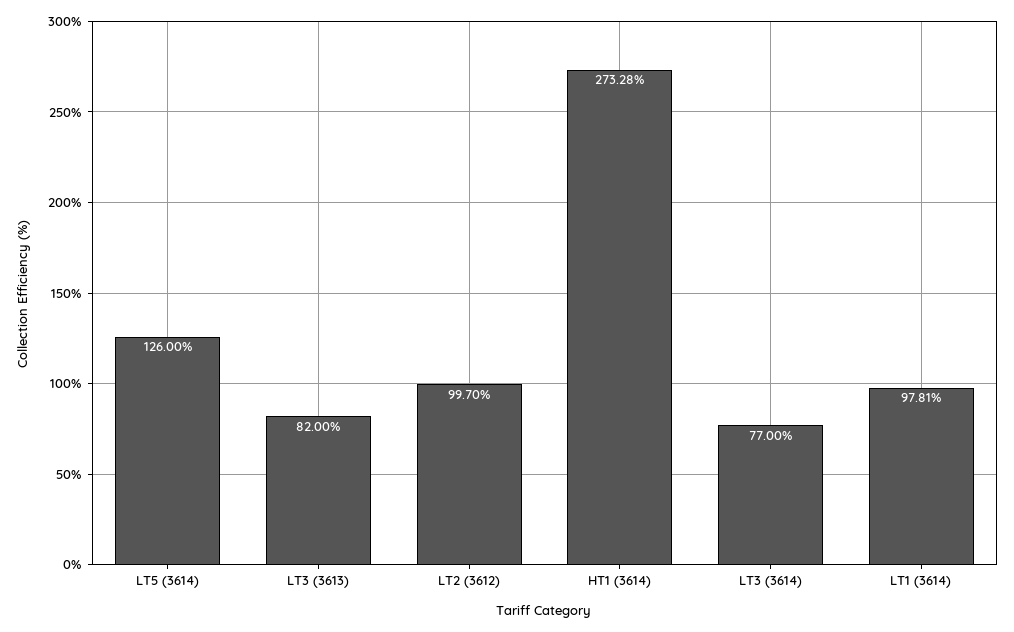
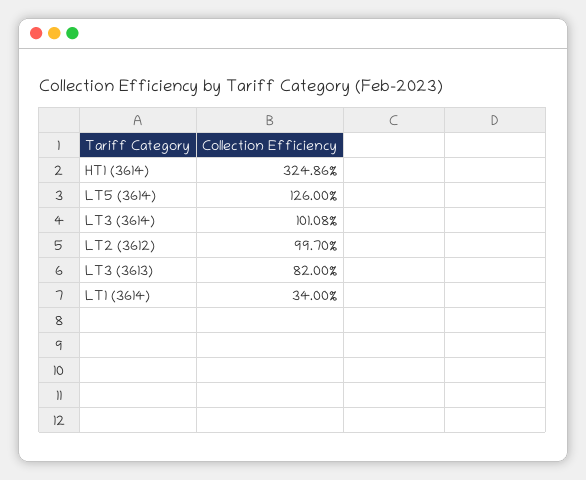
  {
    "LT5 (3614)": 126,
    "LT3 (3613)": 82,
    "LT2 (3612)": 99.7,
-   "HT1 (3614)": 273.28,
+   "HT1 (3614)": 324.86,
-   "LT3 (3614)": 77,
+   "LT3 (3614)": 101.08,
-   "LT1 (3614)": 97.81
+   "LT1 (3614)": 34
  }

